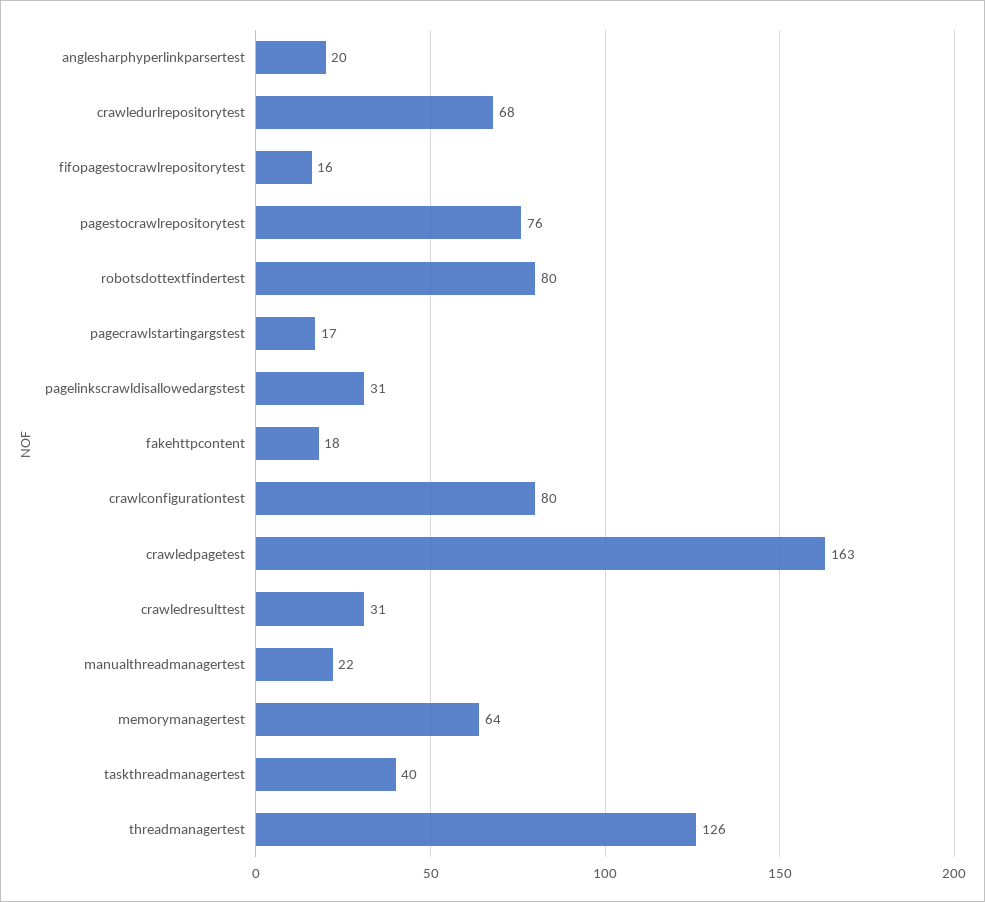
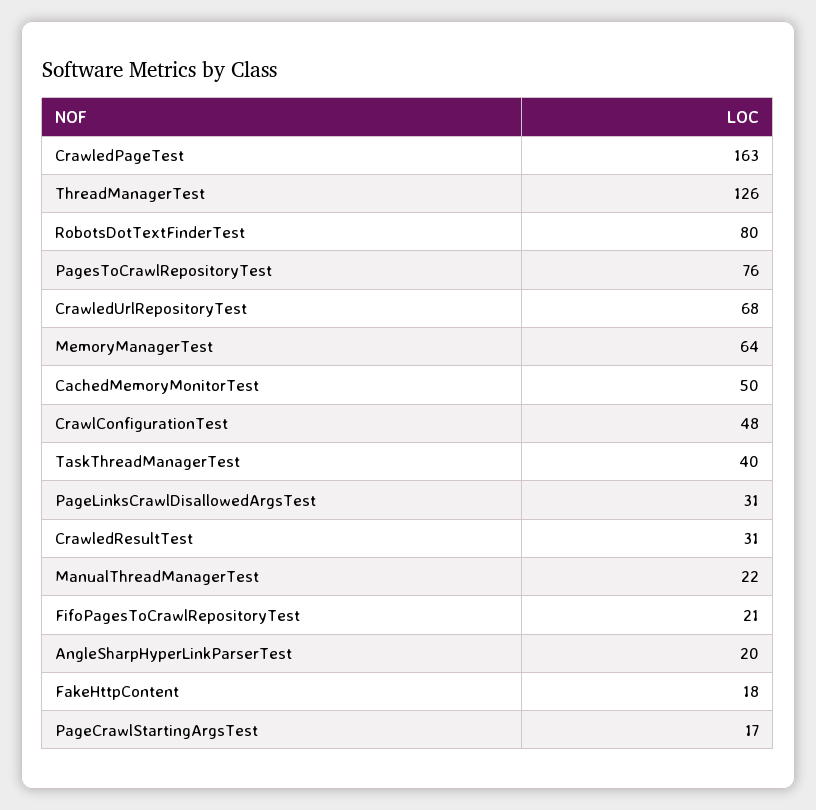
  {
    "anglesharphyperlinkparsertest": 20,
    "crawledurlrepositorytest": 68,
-   "fifopagestocrawlrepositorytest": 16,
+   "fifopagestocrawlrepositorytest": 21,
    "pagestocrawlrepositorytest": 76,
    "robotsdottextfindertest": 80,
    "pagecrawlstartingargstest": 17,
    "pagelinkscrawldisallowedargstest": 31,
    "fakehttpcontent": 18,
-   "crawlconfigurationtest": 80,
+   "crawlconfigurationtest": 48,
    "crawledpagetest": 163,
    "crawledresulttest": 31,
    "manualthreadmanagertest": 22,
    "memorymanagertest": 64,
    "taskthreadmanagertest": 40,
-   "threadmanagertest": 126
+   "threadmanagertest": 126,
+   "CachedMemoryMonitorTest": 50
  }

